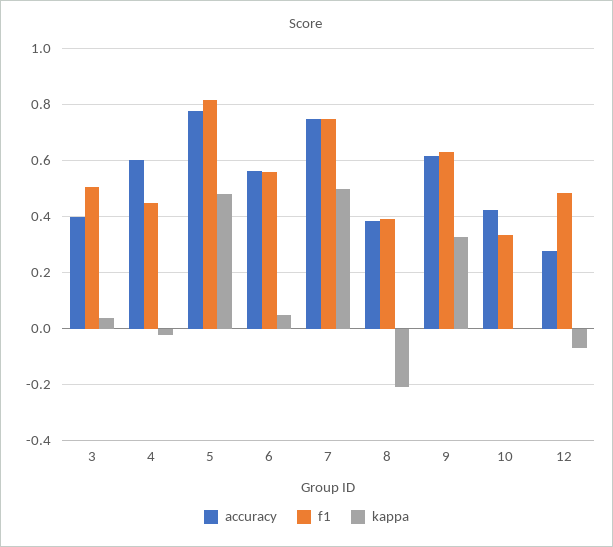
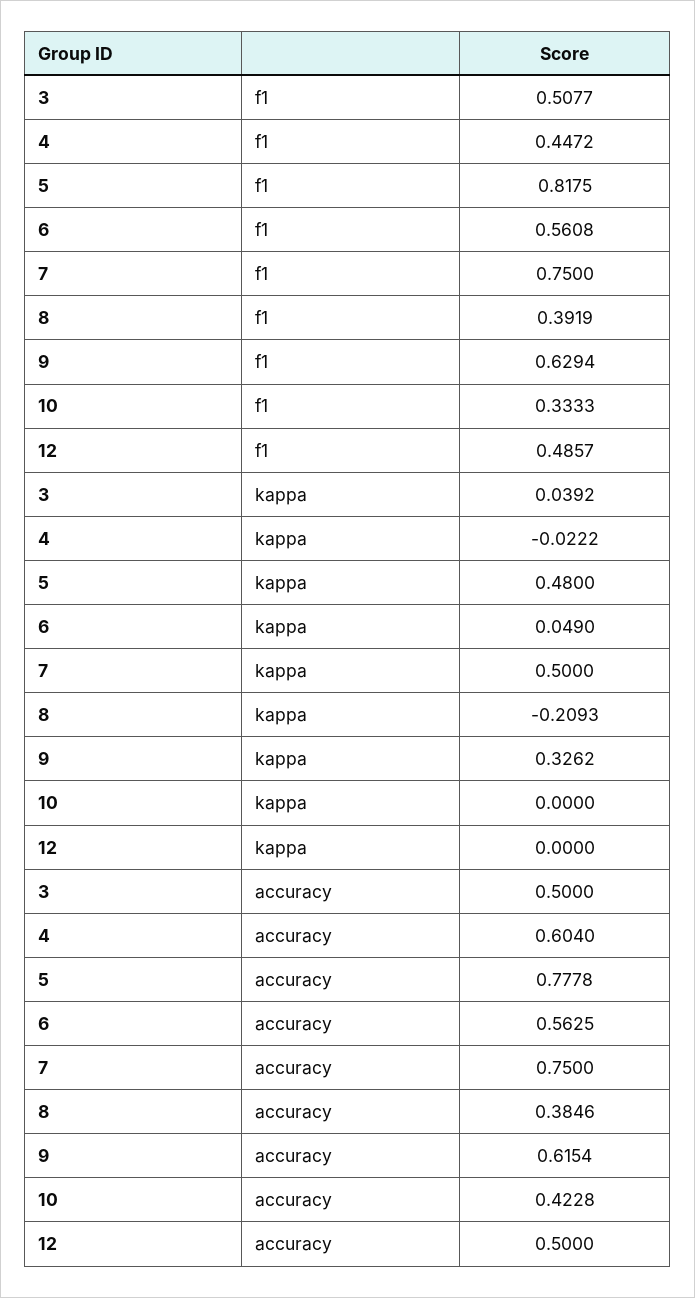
  {
    "accuracy": {
-     "3": 0.4,
+     "3": 0.5,
      "4": 0.604,
      "5": 0.7778,
      "6": 0.5625,
      "7": 0.75,
      "8": 0.3846,
      "9": 0.6154,
      "10": 0.4228,
-     "12": 0.275
+     "12": 0.5
    },
    "f1": {
      "3": 0.5077,
      "4": 0.4472,
      "5": 0.8175,
      "6": 0.5608,
      "7": 0.75,
      "8": 0.3919,
      "9": 0.6294,
      "10": 0.3333,
      "12": 0.4857
    },
    "kappa": {
      "3": 0.0392,
      "4": -0.0222,
      "5": 0.48,
      "6": 0.049,
      "7": 0.5,
      "8": -0.2093,
      "9": 0.3262,
      "10": 0,
-     "12": -0.075
+     "12": 0
    }
  }

